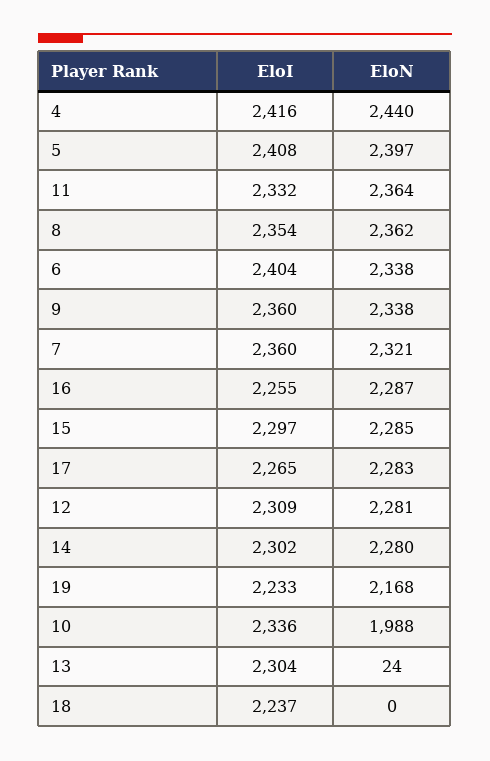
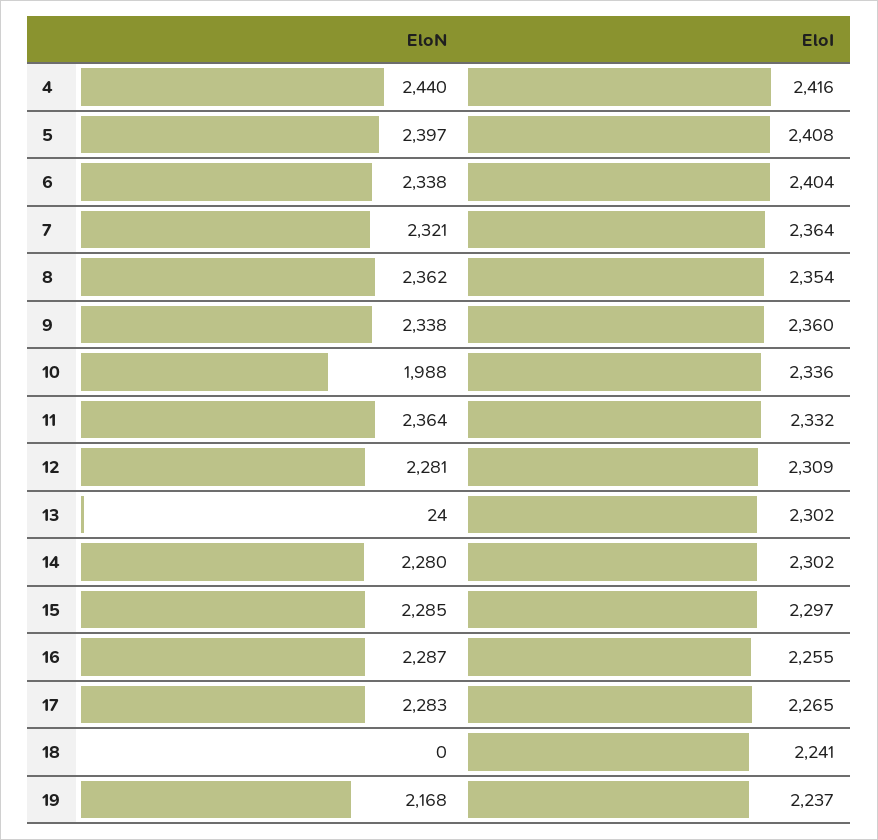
  {
    "EloI": {
      "4": 2416,
      "5": 2408,
      "11": 2332,
      "8": 2354,
      "6": 2404,
      "9": 2360,
-     "7": 2360,
+     "7": 2364,
      "16": 2255,
      "15": 2297,
      "17": 2265,
      "12": 2309,
      "14": 2302,
-     "19": 2233,
+     "19": 2237,
      "10": 2336,
-     "13": 2304,
+     "13": 2302,
-     "18": 2237
+     "18": 2241
    },
    "EloN": {
      "4": 2440,
      "5": 2397,
      "11": 2364,
      "8": 2362,
      "6": 2338,
      "9": 2338,
      "7": 2321,
      "16": 2287,
      "15": 2285,
      "17": 2283,
      "12": 2281,
      "14": 2280,
      "19": 2168,
      "10": 1988,
      "13": 24,
      "18": 0
    }
  }

